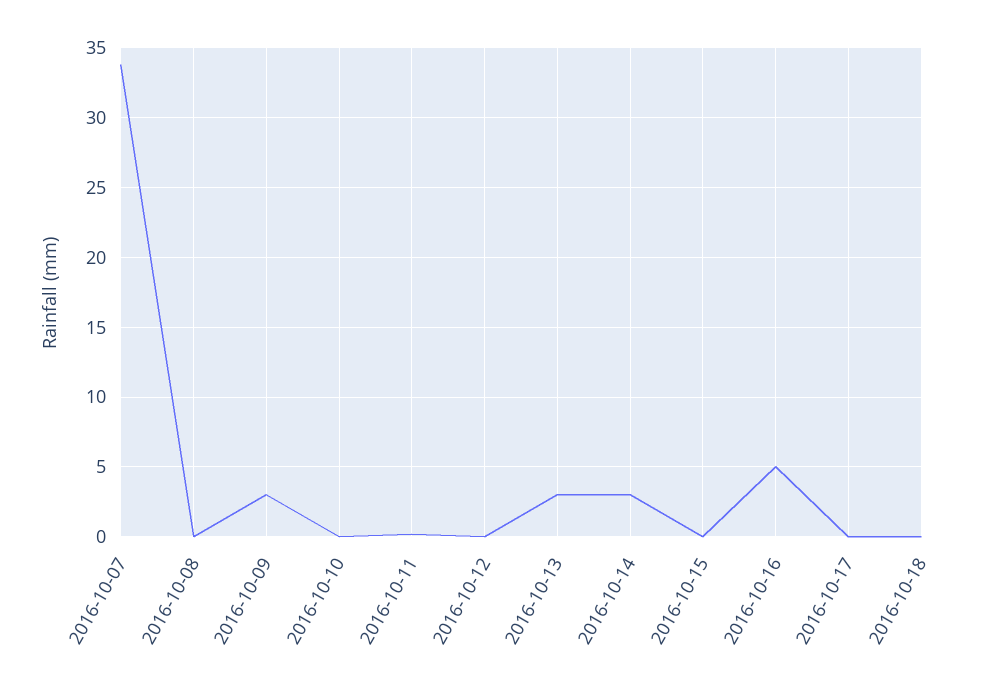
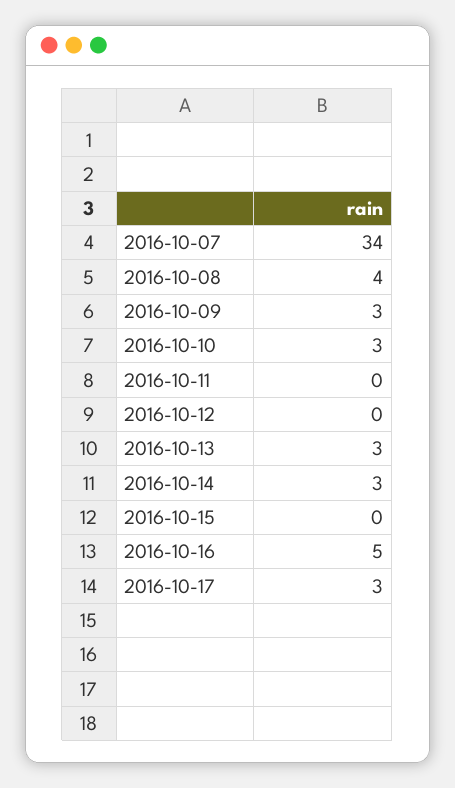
  {
    "2016-10-07": 34,
-   "2016-10-08": 0,
+   "2016-10-08": 4,
    "2016-10-09": 3,
-   "2016-10-10": 0,
+   "2016-10-10": 3,
    "2016-10-11": 0,
    "2016-10-12": 0,
    "2016-10-13": 3,
    "2016-10-14": 3,
    "2016-10-15": 0,
    "2016-10-16": 5,
-   "2016-10-17": 0,
+   "2016-10-17": 3
-   "2016-10-18": 0
  }

